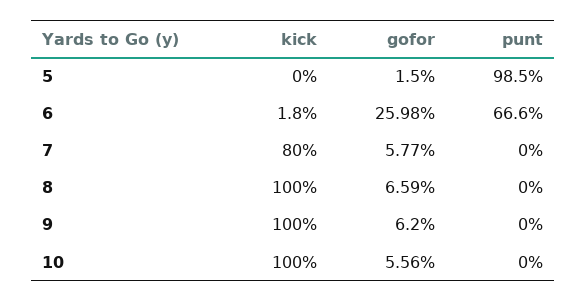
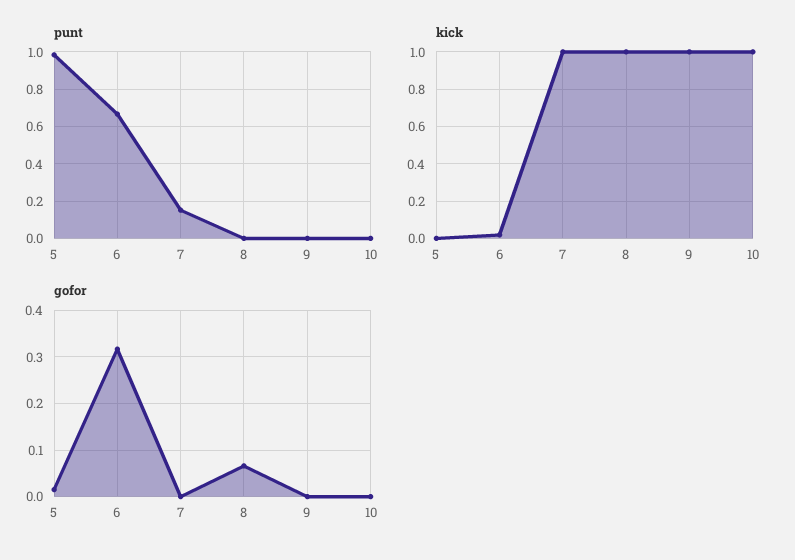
  {
    "kick": {
      "5": 0,
      "6": 0.018,
-     "7": 0.8,
+     "7": 1,
      "8": 1,
      "9": 1,
      "10": 1
    },
    "gofor": {
      "5": 0.015,
-     "6": 0.2598,
+     "6": 0.32,
-     "7": 0.0577,
+     "7": 0,
      "8": 0.0659,
-     "9": 0.062,
+     "9": 0,
-     "10": 0.0556
+     "10": 0
    },
    "punt": {
      "5": 0.985,
      "6": 0.666,
-     "7": 0,
+     "7": 0.15,
      "8": 0,
      "9": 0,
      "10": 0
    }
  }

